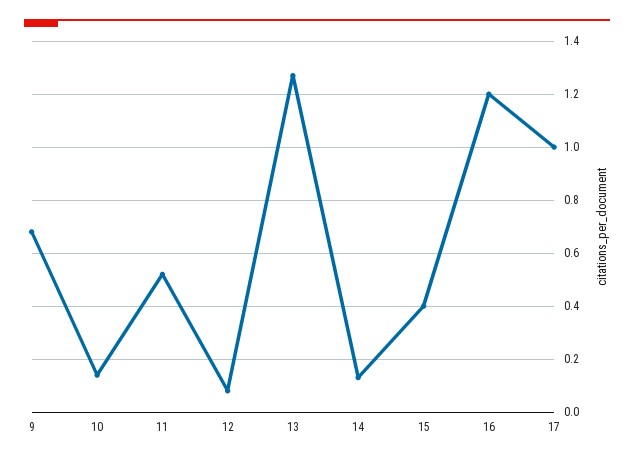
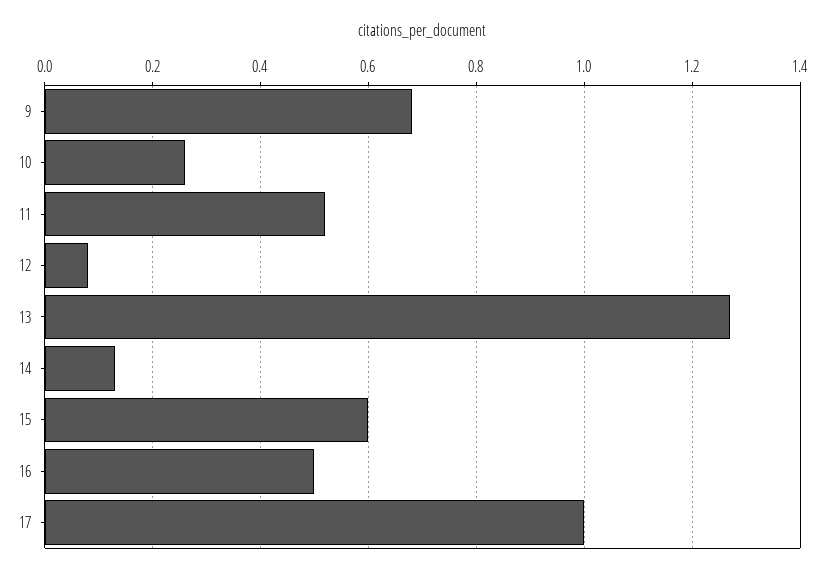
  {
    "9": 0.7,
-   "10": 0.15,
+   "10": 0.25,
    "11": 0.5,
    "12": 0.1,
    "13": 1.25,
    "14": 0.15,
-   "15": 0.4,
+   "15": 0.6,
-   "16": 1.2,
+   "16": 0.5,
    "17": 1
  }

